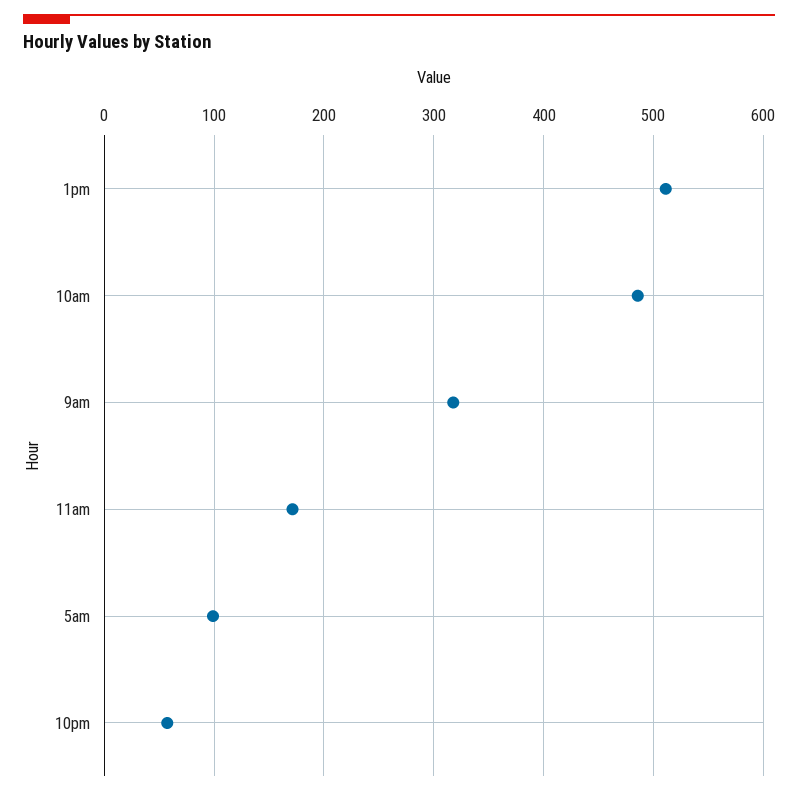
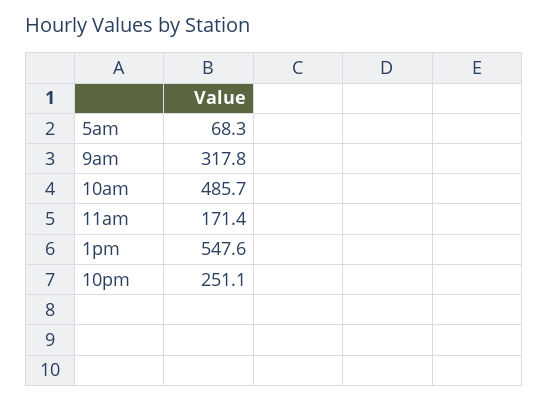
  {
-   "1pm": 510,
+   "1pm": 547.6,
    "10am": 485.7,
    "9am": 317.8,
    "11am": 171.4,
-   "5am": 100,
+   "5am": 68.3,
-   "10pm": 60
+   "10pm": 251.1
  }

